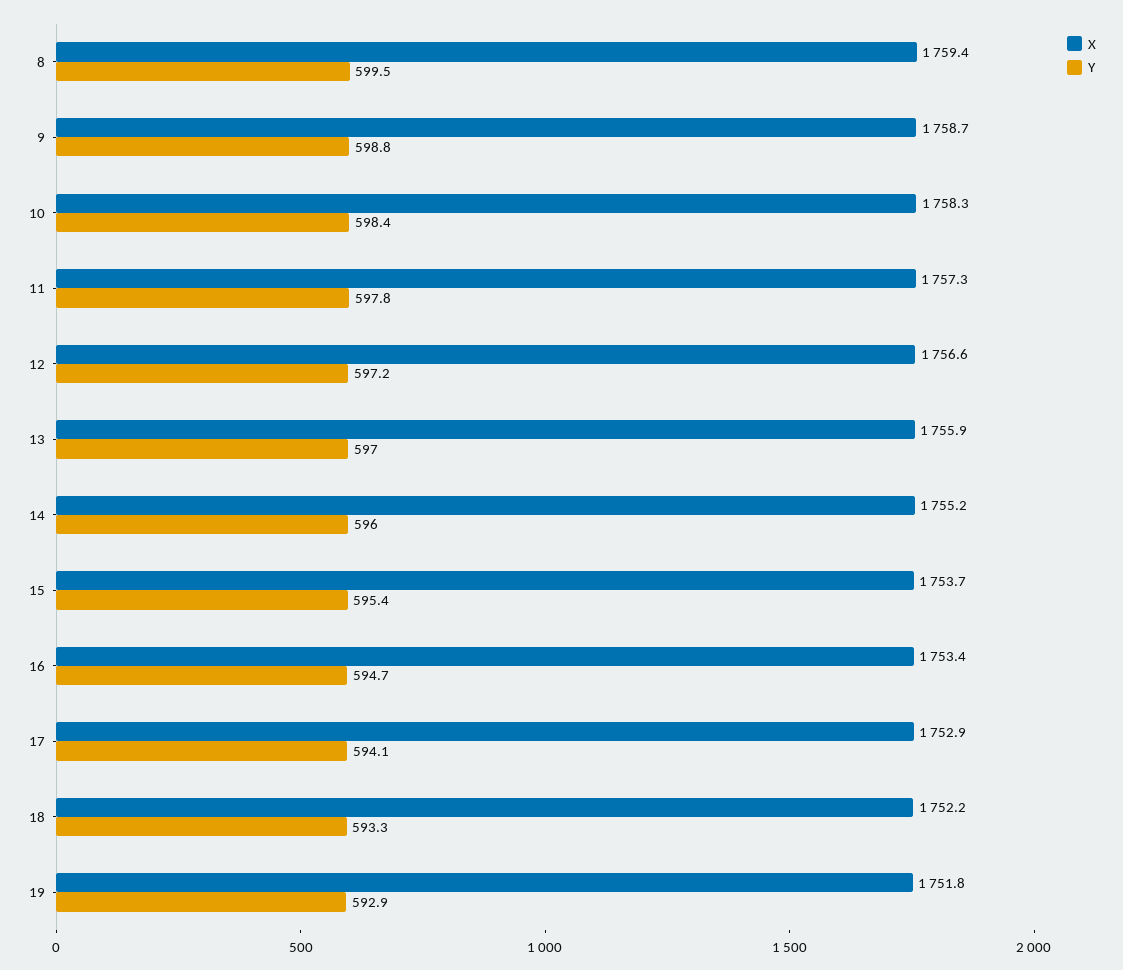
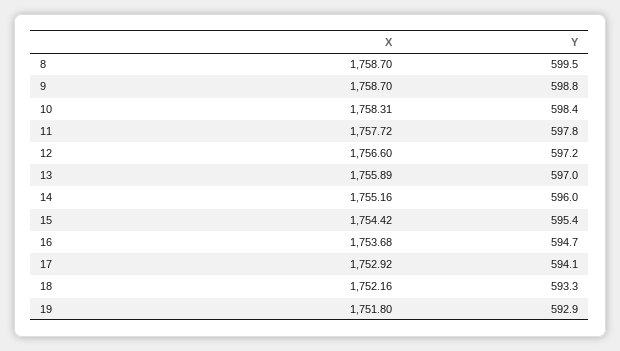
  {
    "X": {
-     "8": 1759.4,
+     "8": 1758.7,
      "9": 1758.7,
      "10": 1758.31,
-     "11": 1757.3,
+     "11": 1757.72,
      "12": 1756.6,
      "13": 1755.89,
      "14": 1755.16,
-     "15": 1753.7,
+     "15": 1754.42,
-     "16": 1753.4,
+     "16": 1753.68,
      "17": 1752.92,
      "18": 1752.16,
      "19": 1751.8
    },
    "Y": {
      "8": 599.5,
      "9": 598.8,
      "10": 598.4,
      "11": 597.8,
      "12": 597.2,
      "13": 597,
      "14": 596,
      "15": 595.4,
      "16": 594.7,
      "17": 594.1,
      "18": 593.3,
      "19": 592.9
    }
  }

